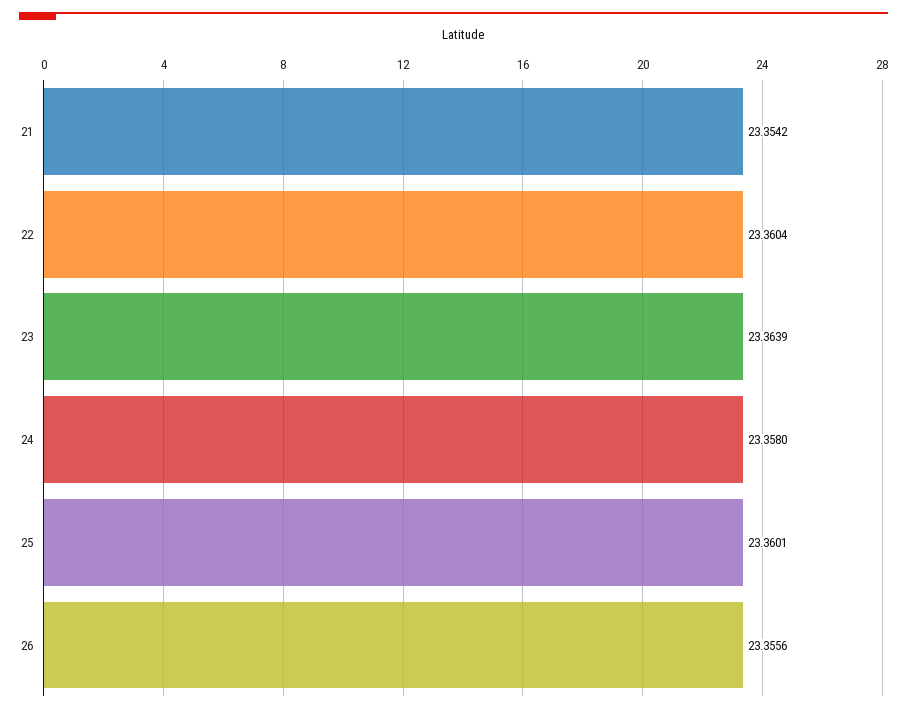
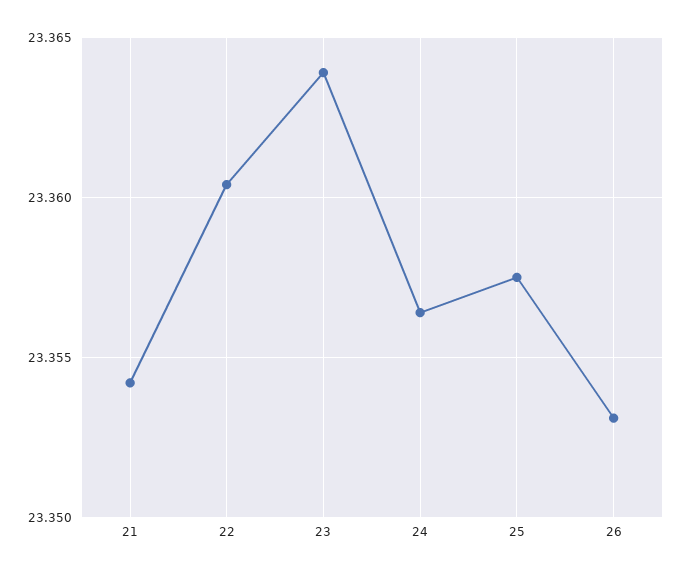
  {
    "21": 23.3542,
    "22": 23.3604,
    "23": 23.3639,
-   "24": 23.358,
+   "24": 23.3565,
-   "25": 23.3601,
+   "25": 23.3575,
-   "26": 23.3556
+   "26": 23.353
  }

